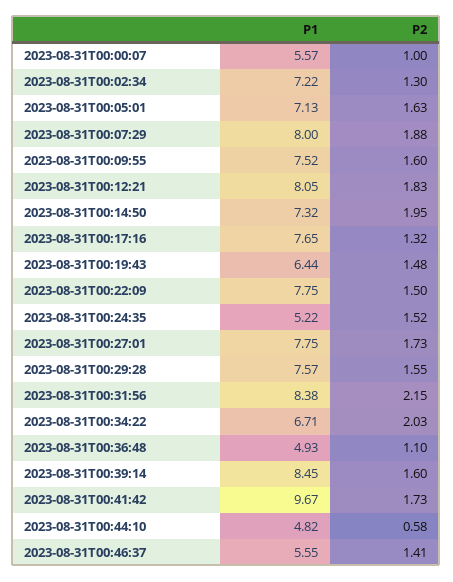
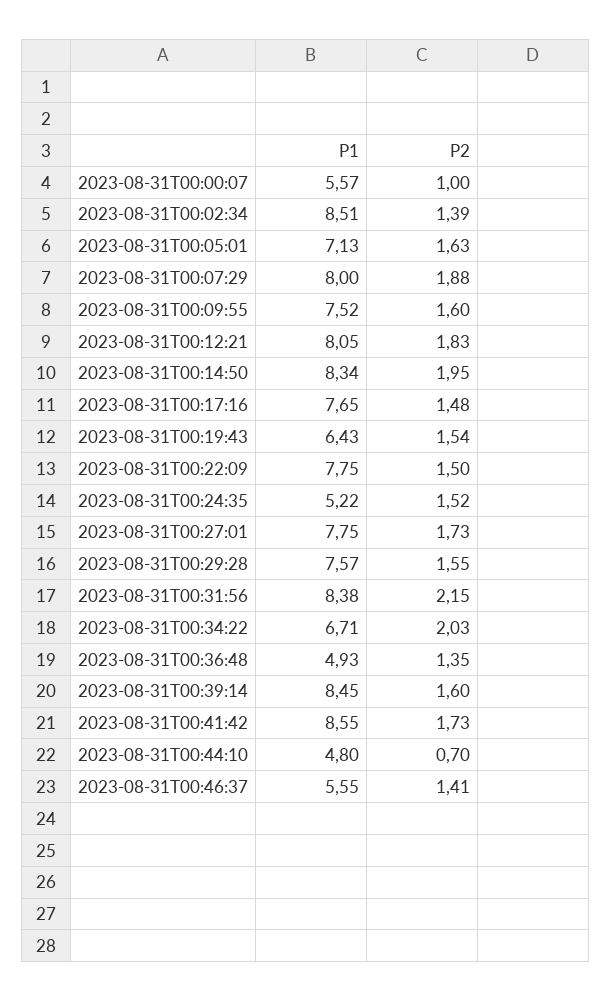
  {
    "P1": {
      "2023-08-31T00:00:07": 5.57,
-     "2023-08-31T00:02:34": 7.22,
+     "2023-08-31T00:02:34": 8.51,
      "2023-08-31T00:05:01": 7.13,
      "2023-08-31T00:07:29": 8,
      "2023-08-31T00:09:55": 7.52,
      "2023-08-31T00:12:21": 8.05,
-     "2023-08-31T00:14:50": 7.32,
+     "2023-08-31T00:14:50": 8.34,
      "2023-08-31T00:17:16": 7.65,
-     "2023-08-31T00:19:43": 6.44,
+     "2023-08-31T00:19:43": 6.43,
      "2023-08-31T00:22:09": 7.75,
      "2023-08-31T00:24:35": 5.22,
      "2023-08-31T00:27:01": 7.75,
      "2023-08-31T00:29:28": 7.57,
      "2023-08-31T00:31:56": 8.38,
      "2023-08-31T00:34:22": 6.71,
      "2023-08-31T00:36:48": 4.93,
      "2023-08-31T00:39:14": 8.45,
-     "2023-08-31T00:41:42": 9.67,
+     "2023-08-31T00:41:42": 8.55,
-     "2023-08-31T00:44:10": 4.82,
+     "2023-08-31T00:44:10": 4.8,
      "2023-08-31T00:46:37": 5.55
    },
    "P2": {
      "2023-08-31T00:00:07": 1,
-     "2023-08-31T00:02:34": 1.3,
+     "2023-08-31T00:02:34": 1.39,
      "2023-08-31T00:05:01": 1.63,
      "2023-08-31T00:07:29": 1.88,
      "2023-08-31T00:09:55": 1.6,
      "2023-08-31T00:12:21": 1.83,
      "2023-08-31T00:14:50": 1.95,
-     "2023-08-31T00:17:16": 1.32,
+     "2023-08-31T00:17:16": 1.48,
-     "2023-08-31T00:19:43": 1.48,
+     "2023-08-31T00:19:43": 1.54,
      "2023-08-31T00:22:09": 1.5,
      "2023-08-31T00:24:35": 1.52,
      "2023-08-31T00:27:01": 1.73,
      "2023-08-31T00:29:28": 1.55,
      "2023-08-31T00:31:56": 2.15,
      "2023-08-31T00:34:22": 2.03,
-     "2023-08-31T00:36:48": 1.1,
+     "2023-08-31T00:36:48": 1.35,
      "2023-08-31T00:39:14": 1.6,
      "2023-08-31T00:41:42": 1.73,
-     "2023-08-31T00:44:10": 0.58,
+     "2023-08-31T00:44:10": 0.7,
      "2023-08-31T00:46:37": 1.41
    }
  }

